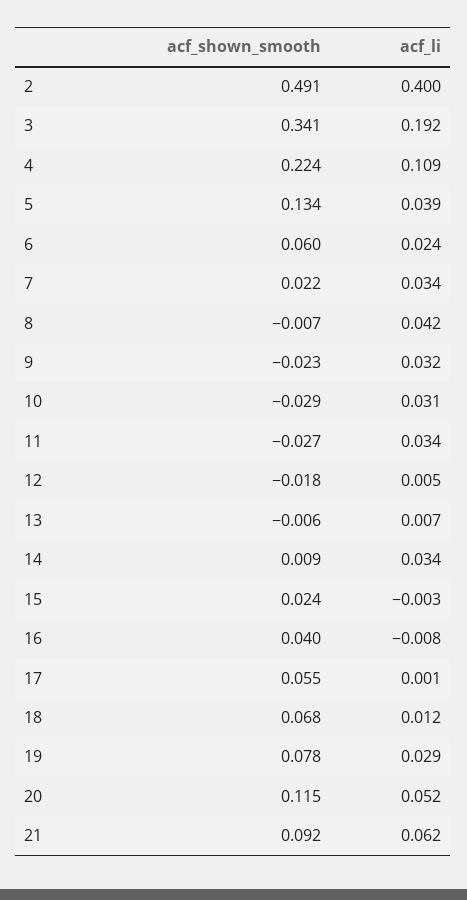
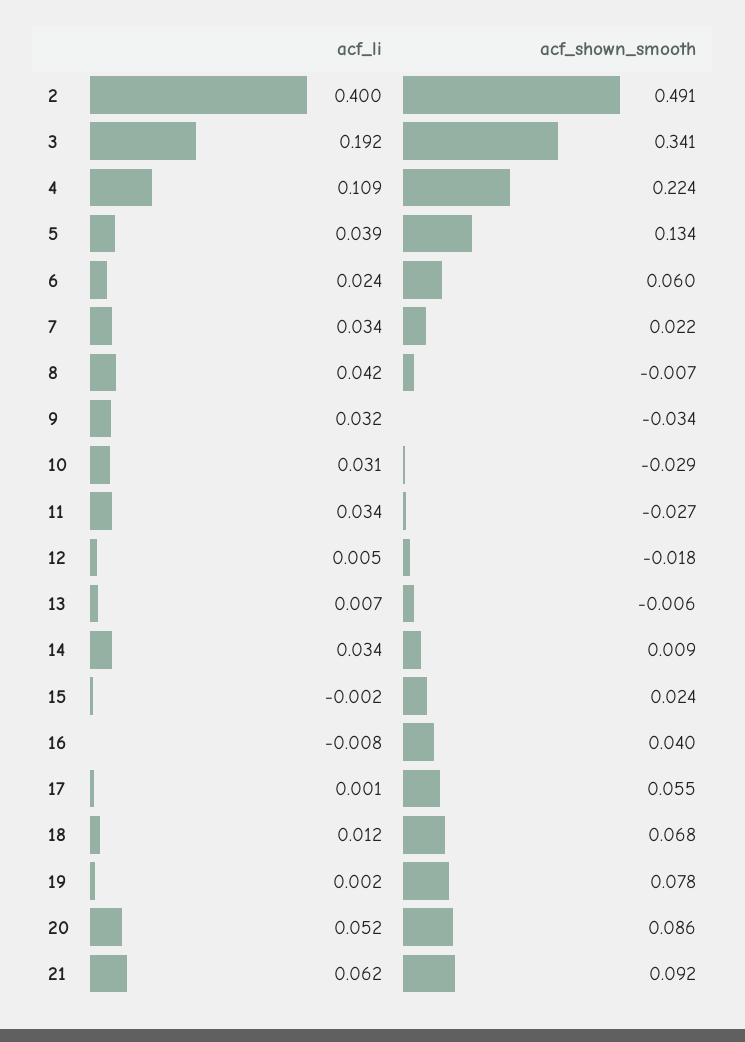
  {
    "acf_shown_smooth": {
      "2": 0.491,
      "3": 0.341,
      "4": 0.224,
      "5": 0.134,
      "6": 0.06,
      "7": 0.022,
      "8": -0.007,
-     "9": -0.023,
+     "9": -0.034,
      "10": -0.029,
      "11": -0.027,
      "12": -0.018,
      "13": -0.006,
      "14": 0.009,
      "15": 0.024,
      "16": 0.04,
      "17": 0.055,
      "18": 0.068,
      "19": 0.078,
-     "20": 0.115,
+     "20": 0.086,
      "21": 0.092
    },
    "acf_li": {
      "2": 0.4,
      "3": 0.192,
      "4": 0.109,
      "5": 0.039,
      "6": 0.024,
      "7": 0.034,
      "8": 0.042,
      "9": 0.032,
      "10": 0.031,
      "11": 0.034,
      "12": 0.005,
      "13": 0.007,
      "14": 0.034,
-     "15": -0.003,
+     "15": -0.002,
      "16": -0.008,
      "17": 0.001,
      "18": 0.012,
-     "19": 0.029,
+     "19": 0.002,
      "20": 0.052,
      "21": 0.062
    }
  }

